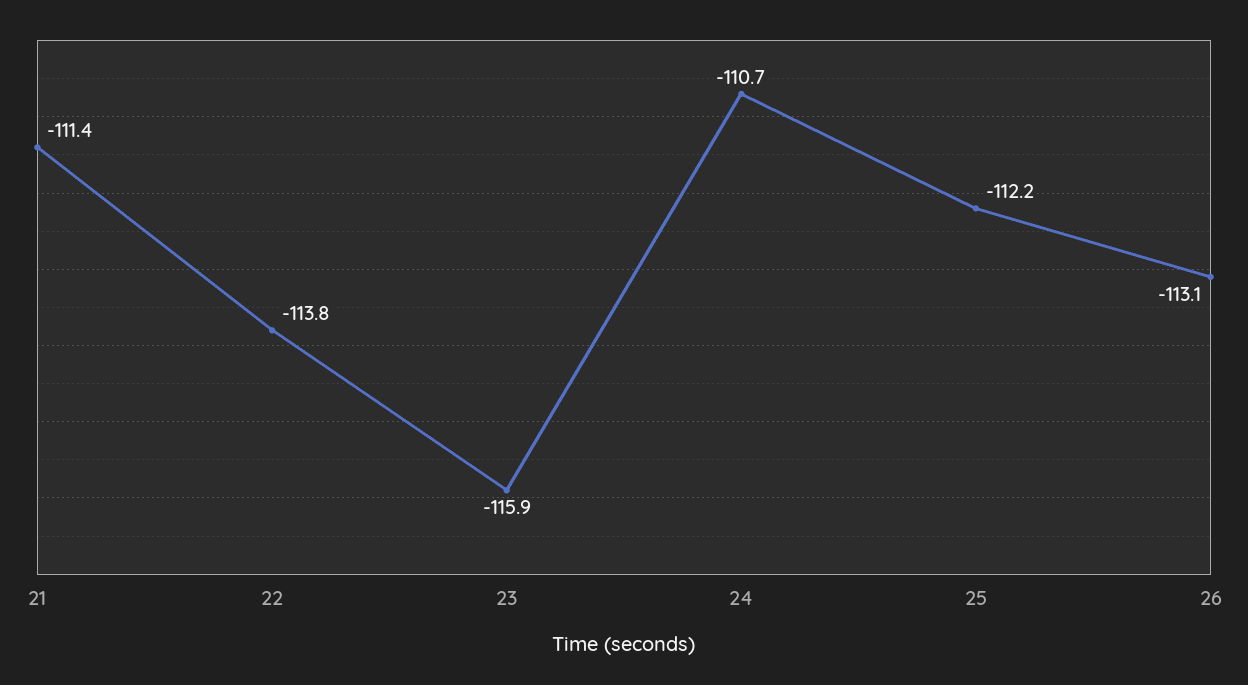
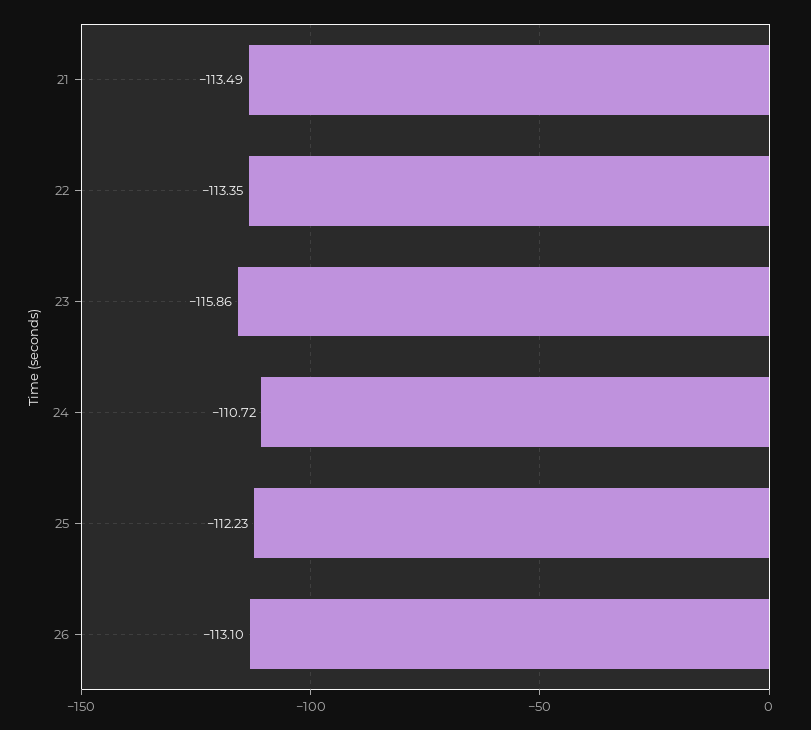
  {
-   "21": -111.4,
+   "21": -113.49,
-   "22": -113.8,
+   "22": -113.35,
    "23": -115.86,
    "24": -110.72,
    "25": -112.23,
    "26": -113.1
  }

